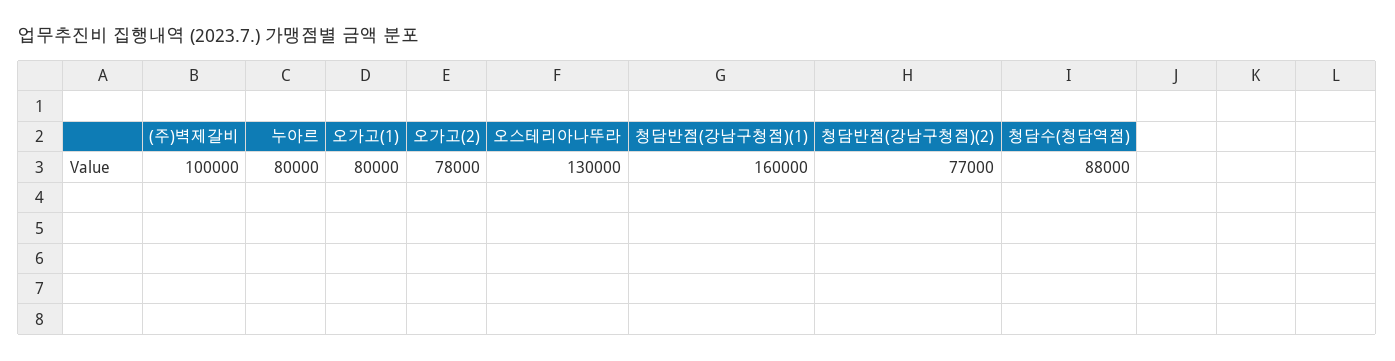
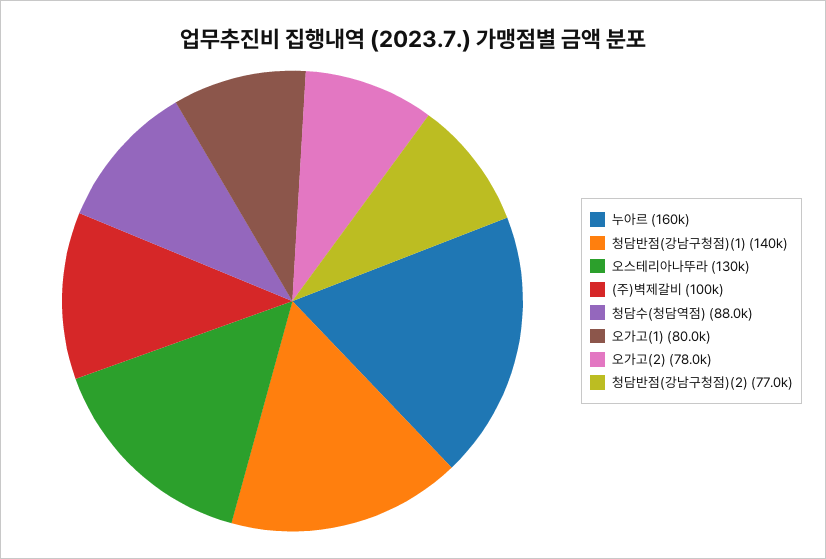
  {
    "(주)벽제갈비": 100000,
-   "누아르": 80000,
+   "누아르": 160000,
    "오가고(1)": 80000,
    "오가고(2)": 78000,
    "오스테리아나뚜라": 130000,
-   "청담반점(강남구청점)(1)": 160000,
+   "청담반점(강남구청점)(1)": 140000,
    "청담반점(강남구청점)(2)": 77000,
    "청담수(청담역점)": 88000
  }

